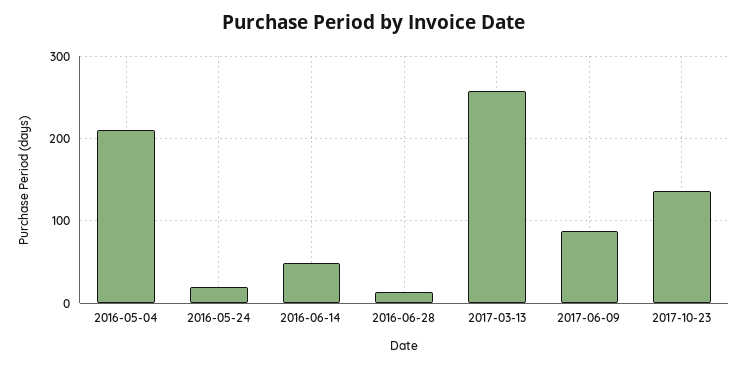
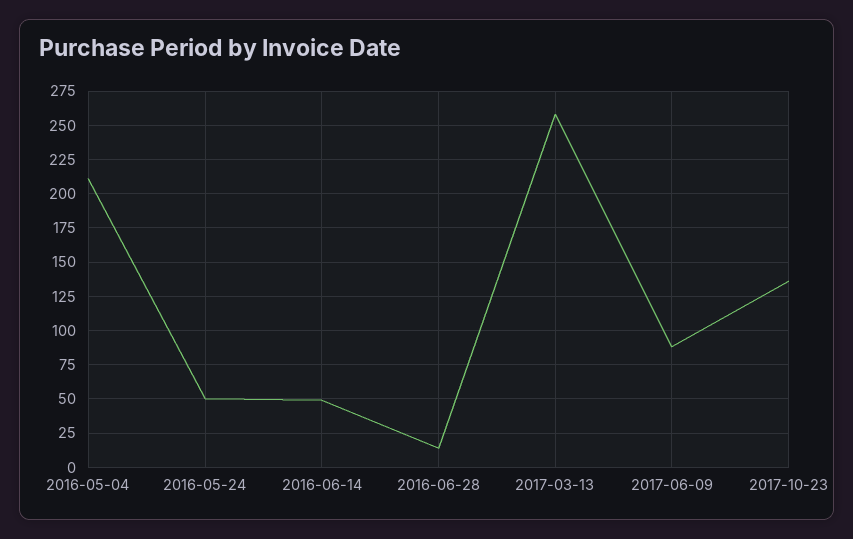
  {
    "2016-05-04": 210,
-   "2016-05-24": 20,
+   "2016-05-24": 50,
    "2016-06-14": 50,
    "2016-06-28": 15,
    "2017-03-13": 260,
    "2017-06-09": 90,
    "2017-10-23": 135
  }

